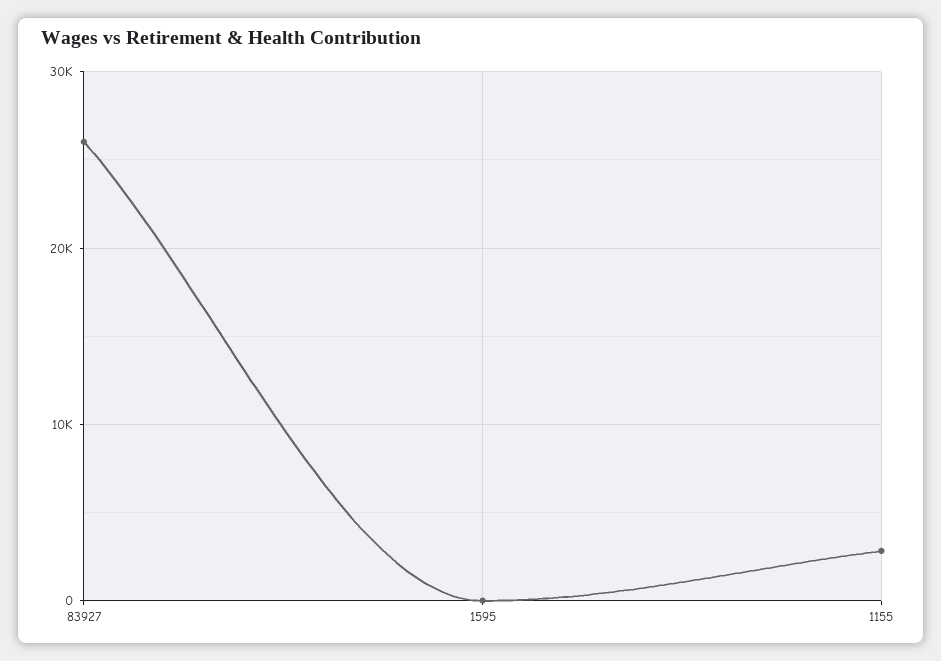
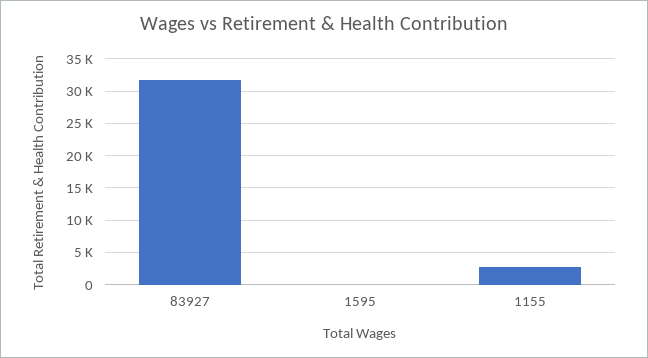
  {
-   "83927": 26000,
+   "83927": 32000,
    "1595": 0,
    "1155": 3000
  }

